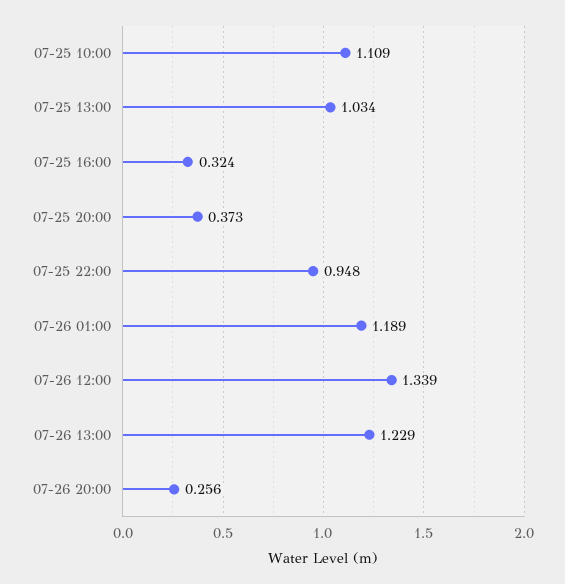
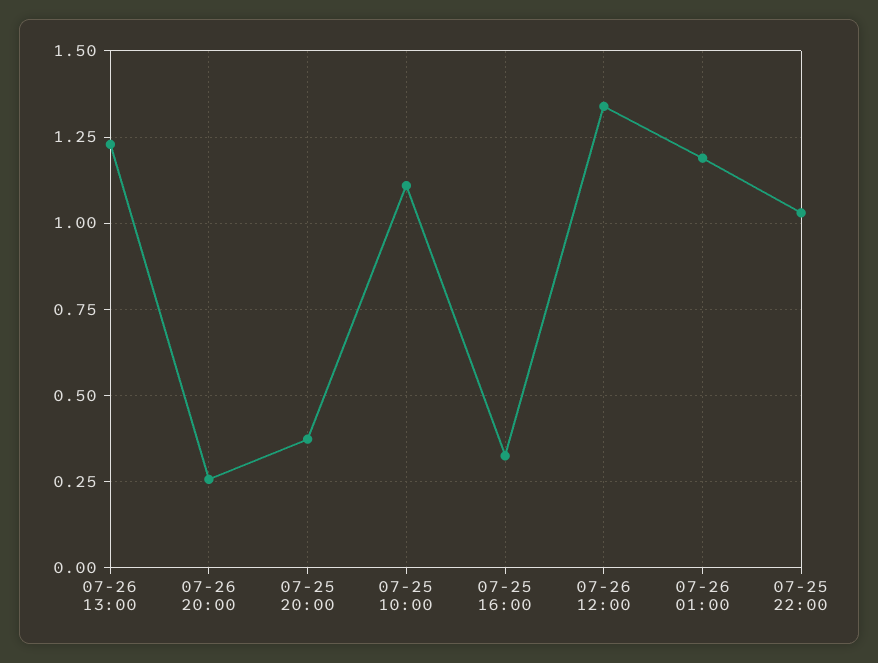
  {
    "07-25 10:00": 1.109,
-   "07-25 13:00": 1.034,
    "07-25 16:00": 0.324,
    "07-25 20:00": 0.373,
-   "07-25 22:00": 0.948,
+   "07-25 22:00": 1.025,
    "07-26 01:00": 1.189,
    "07-26 12:00": 1.339,
    "07-26 13:00": 1.229,
    "07-26 20:00": 0.256
  }

